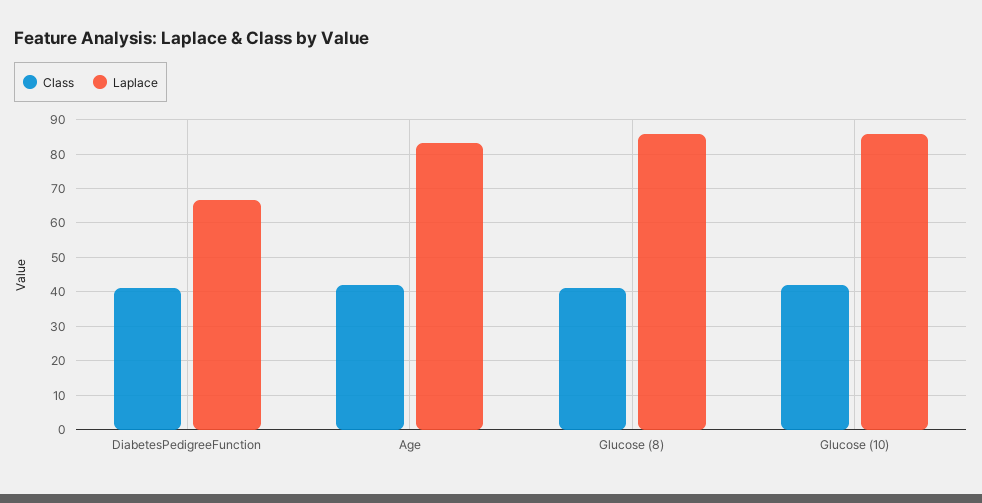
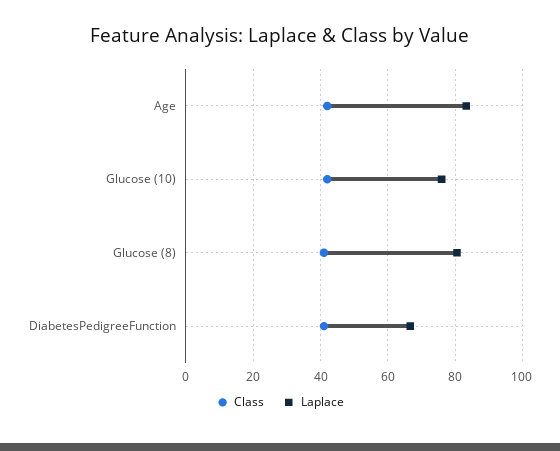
  {
    "Class": {
      "DiabetesPedigreeFunction": 42,
      "Age": 42,
      "Glucose (8)": 42,
      "Glucose (10)": 42
    },
    "Laplace": {
      "DiabetesPedigreeFunction": 66,
      "Age": 84,
-     "Glucose (8)": 86,
+     "Glucose (8)": 80,
-     "Glucose (10)": 86
+     "Glucose (10)": 76
    }
  }

